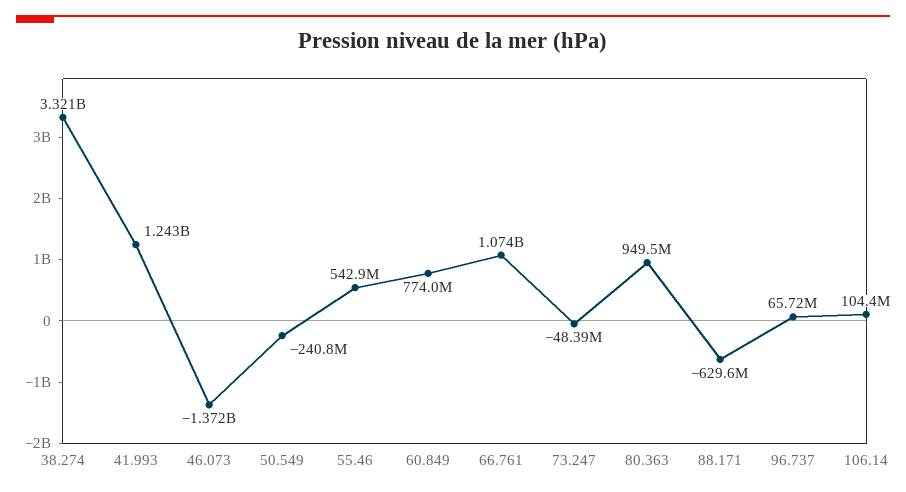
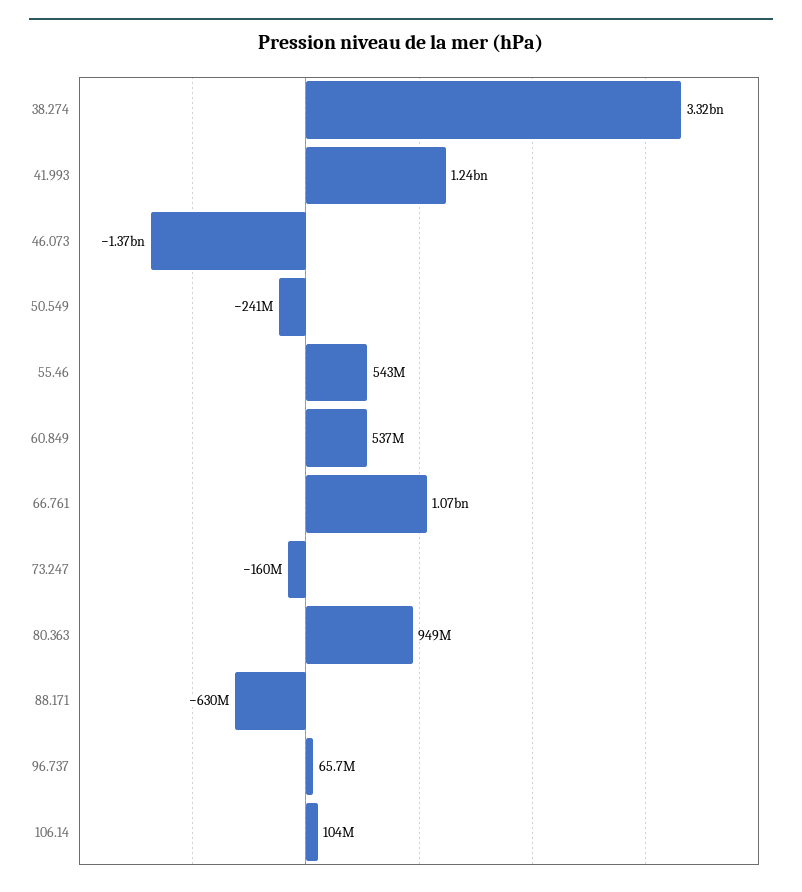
  {
    "38.274": 3321000000,
    "41.993": 1243000000,
    "46.073": -1372000000,
    "50.549": -240800000,
    "55.46": 542900000,
-   "60.849": 774000000,
+   "60.849": 537000000,
    "66.761": 1074000000,
-   "73.247": -48390000,
+   "73.247": -160000000,
    "80.363": 949500000,
    "88.171": -629600000,
    "96.737": 65720000,
    "106.14": 104400000
  }

